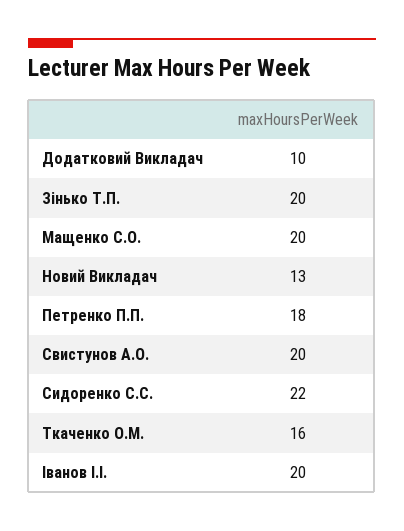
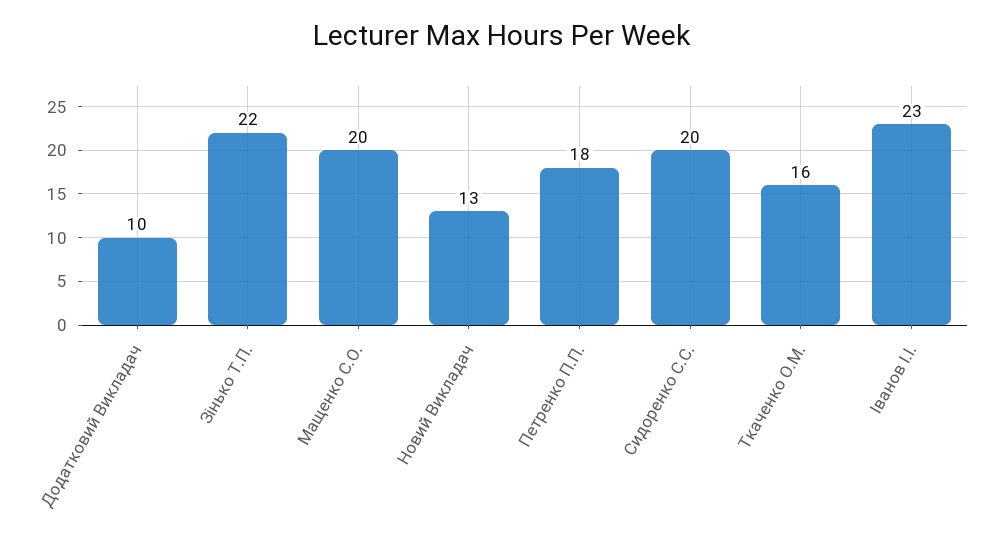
  {
    "Додатковий Викладач": 10,
-   "Зінько Т.П.": 20,
+   "Зінько Т.П.": 22,
    "Мащенко С.О.": 20,
    "Новий Викладач": 13,
    "Петренко П.П.": 18,
-   "Свистунов А.О.": 20,
-   "Сидоренко С.С.": 22,
+   "Сидоренко С.С.": 20,
    "Ткаченко О.М.": 16,
-   "Іванов І.І.": 20
+   "Іванов І.І.": 23
  }

